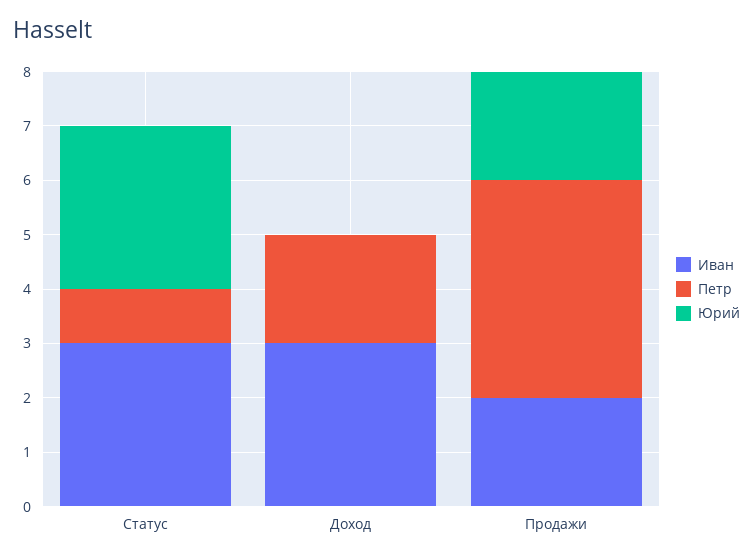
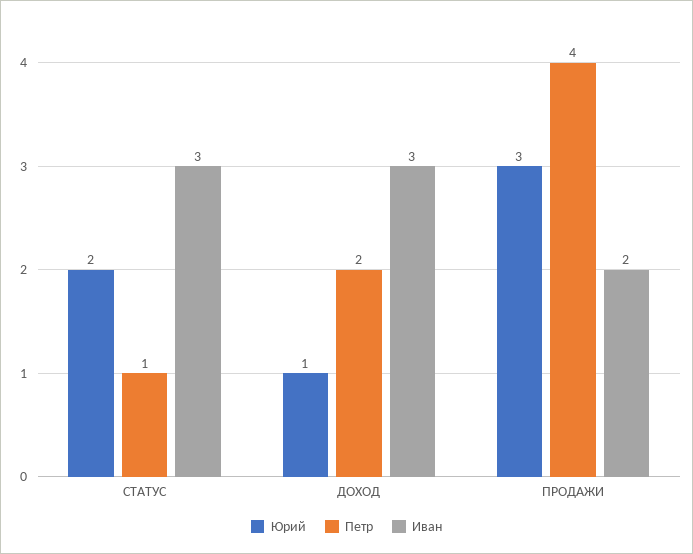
  {
    "Иван": {
      "Статус": 3,
      "Доход": 3,
      "Продажи": 2
    },
    "Петр": {
      "Статус": 1,
      "Доход": 2,
      "Продажи": 4
    },
    "Юрий": {
-     "Статус": 3,
+     "Статус": 2,
-     "Доход": 0,
+     "Доход": 1,
-     "Продажи": 2
+     "Продажи": 3
    }
  }

